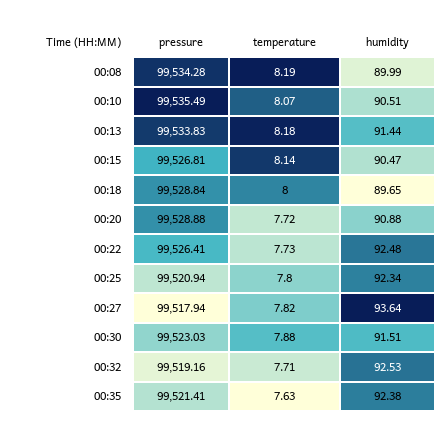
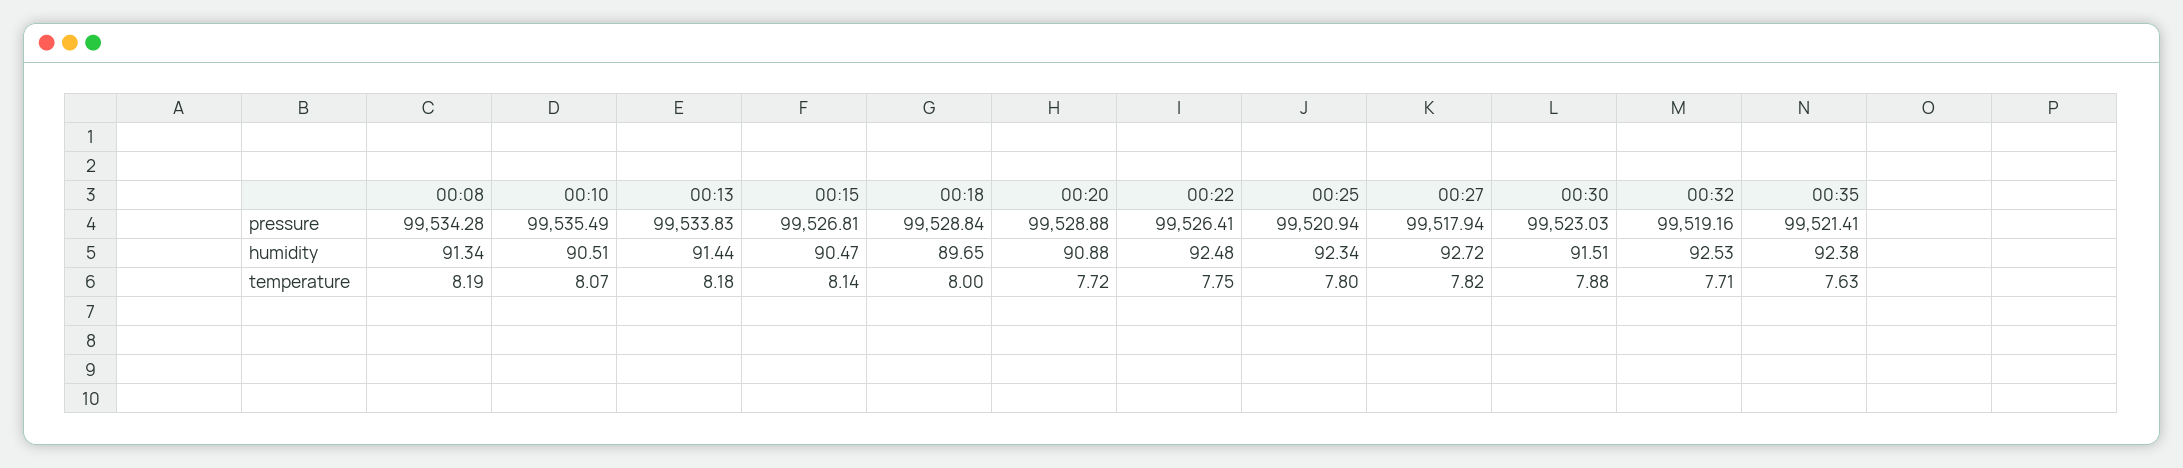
  {
    "pressure": {
      "00:08": 99534.28,
      "00:10": 99535.49,
      "00:13": 99533.83,
      "00:15": 99526.81,
      "00:18": 99528.84,
      "00:20": 99528.88,
      "00:22": 99526.41,
      "00:25": 99520.94,
      "00:27": 99517.94,
      "00:30": 99523.03,
      "00:32": 99519.16,
      "00:35": 99521.41
    },
    "temperature": {
      "00:08": 8.19,
      "00:10": 8.07,
      "00:13": 8.18,
      "00:15": 8.14,
      "00:18": 8,
      "00:20": 7.72,
-     "00:22": 7.73,
+     "00:22": 7.75,
      "00:25": 7.8,
      "00:27": 7.82,
      "00:30": 7.88,
      "00:32": 7.71,
      "00:35": 7.63
    },
    "humidity": {
-     "00:08": 89.99,
+     "00:08": 91.34,
      "00:10": 90.51,
      "00:13": 91.44,
      "00:15": 90.47,
      "00:18": 89.65,
      "00:20": 90.88,
      "00:22": 92.48,
      "00:25": 92.34,
-     "00:27": 93.64,
+     "00:27": 92.72,
      "00:30": 91.51,
      "00:32": 92.53,
      "00:35": 92.38
    }
  }

